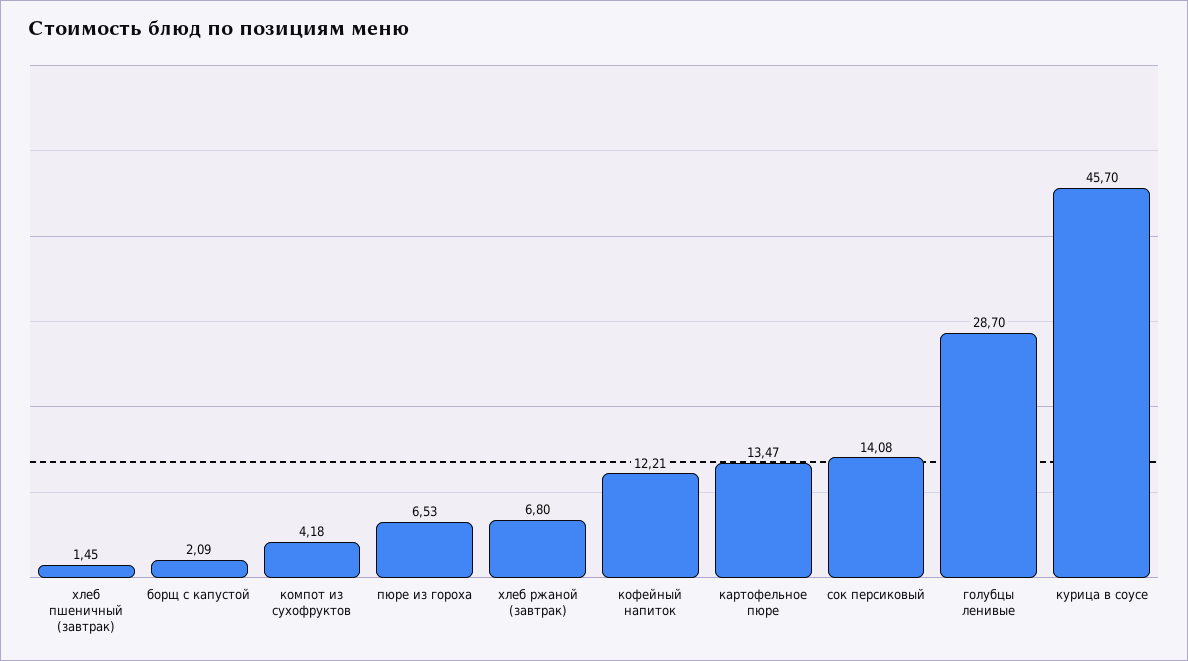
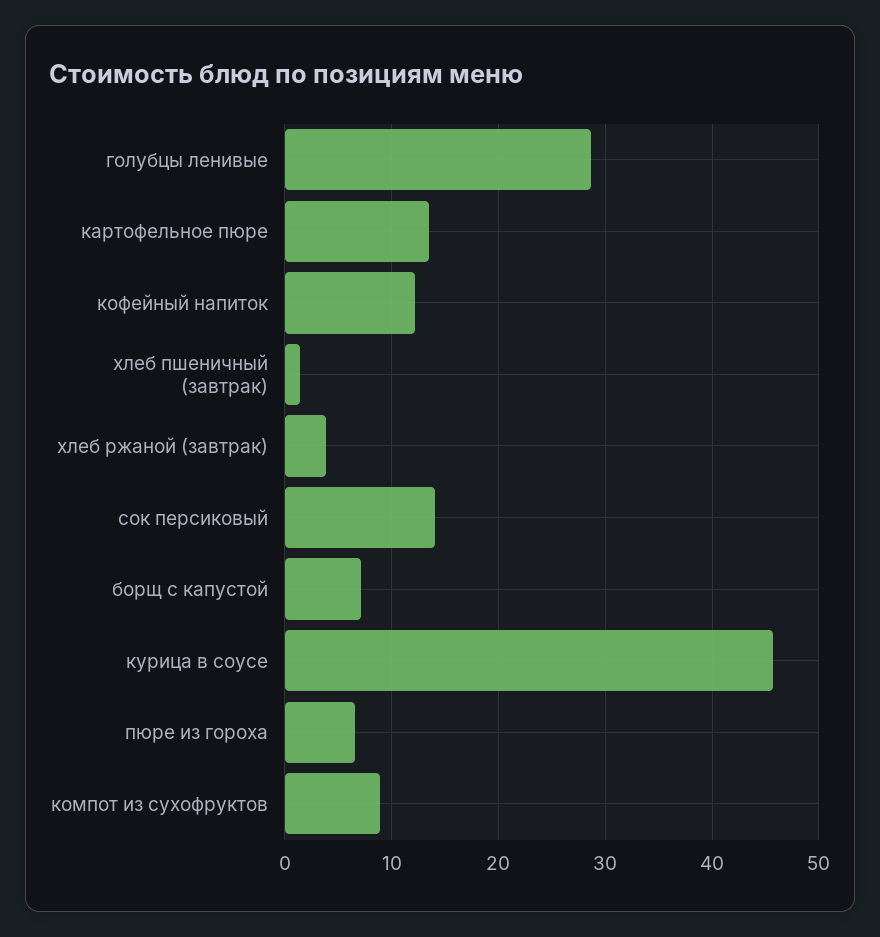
  {
    "хлеб пшеничный (завтрак)": 1.45,
-   "борщ с капустой": 2.09,
+   "борщ с капустой": 7,
-   "компот из сухофруктов": 4.18,
+   "компот из сухофруктов": 9,
    "пюре из гороха": 6.53,
-   "хлеб ржаной (завтрак)": 6.8,
+   "хлеб ржаной (завтрак)": 4,
    "кофейный напиток": 12.21,
    "картофельное пюре": 13.47,
    "сок персиковый": 14.08,
    "голубцы ленивые": 28.7,
    "курица в соусе": 45.7
  }

